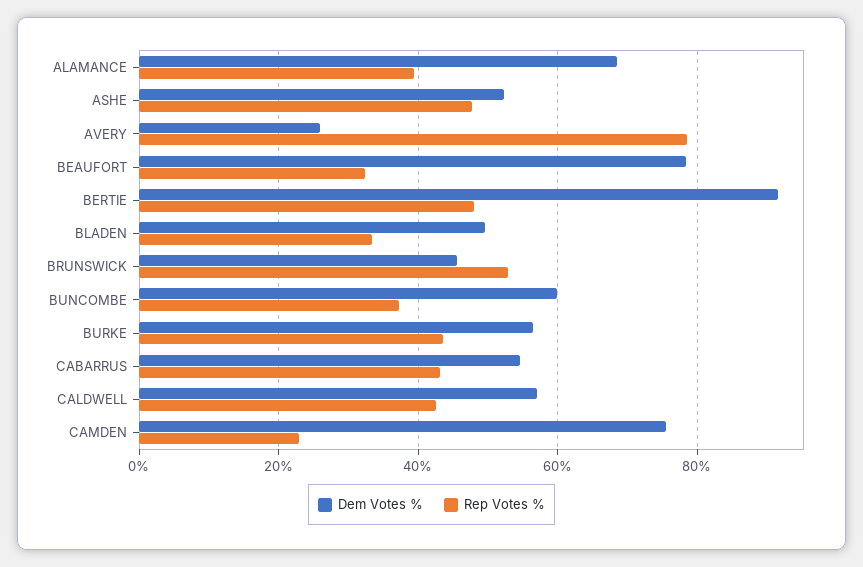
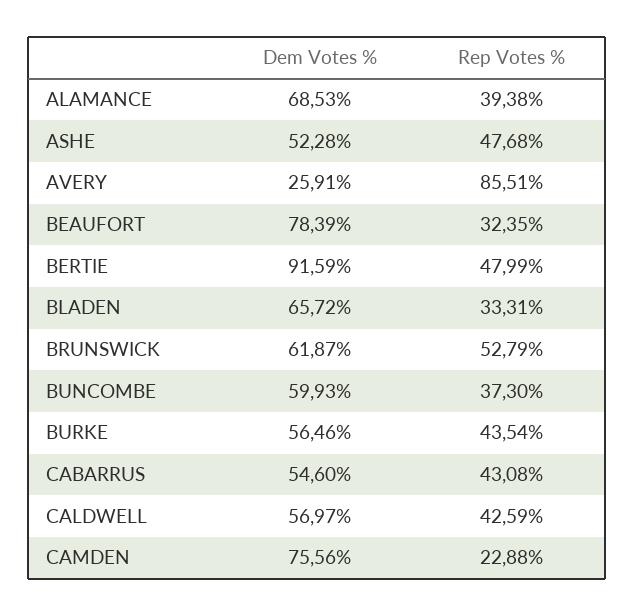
  {
    "Dem Votes %": {
      "ALAMANCE": 68.53,
      "ASHE": 52.28,
      "AVERY": 25.91,
      "BEAUFORT": 78.39,
      "BERTIE": 91.59,
-     "BLADEN": 50,
+     "BLADEN": 65.72,
-     "BRUNSWICK": 46,
+     "BRUNSWICK": 61.87,
      "BUNCOMBE": 59.93,
      "BURKE": 56.46,
      "CABARRUS": 54.6,
      "CALDWELL": 56.97,
      "CAMDEN": 75.56
    },
    "Rep Votes %": {
      "ALAMANCE": 39.38,
      "ASHE": 47.68,
-     "AVERY": 78,
+     "AVERY": 85.51,
      "BEAUFORT": 32.35,
      "BERTIE": 47.99,
      "BLADEN": 33.31,
      "BRUNSWICK": 52.79,
      "BUNCOMBE": 37.3,
      "BURKE": 43.54,
      "CABARRUS": 43.08,
      "CALDWELL": 42.59,
      "CAMDEN": 22.88
    }
  }

